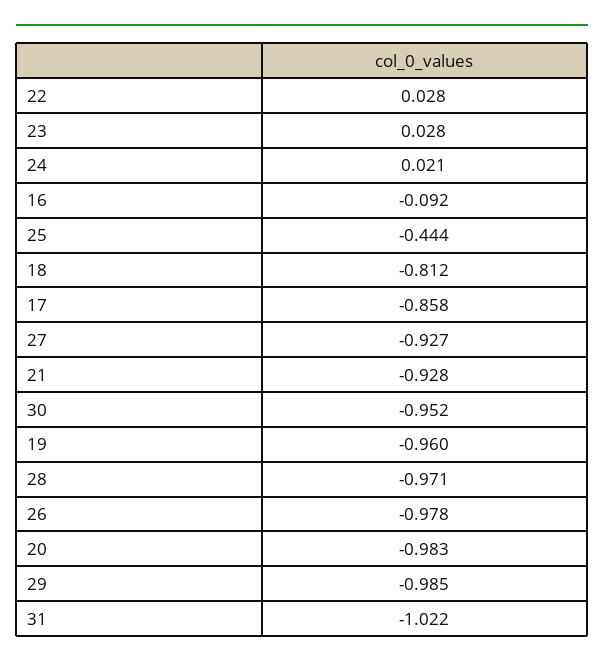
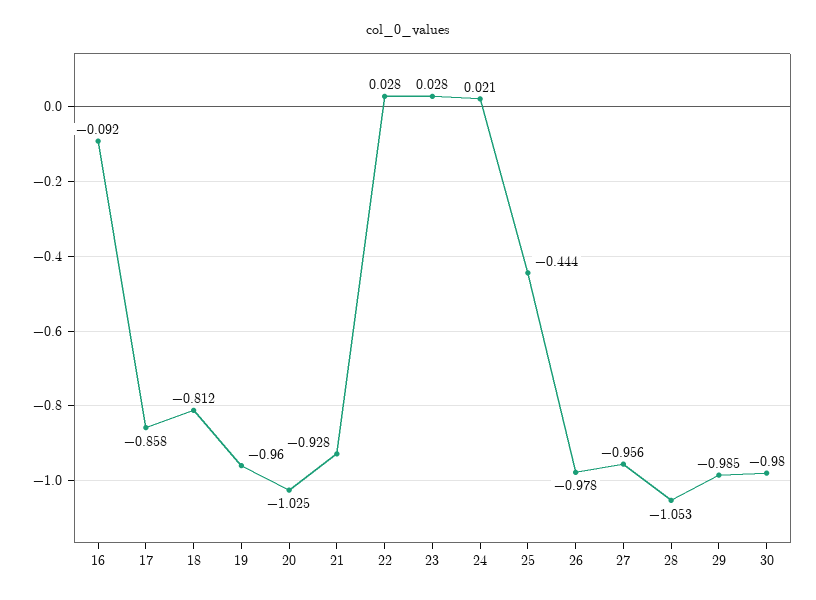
  {
    "22": 0.028,
    "23": 0.028,
    "24": 0.021,
    "16": -0.092,
    "25": -0.444,
    "18": -0.812,
    "17": -0.858,
-   "27": -0.927,
+   "27": -0.956,
    "21": -0.928,
-   "30": -0.952,
+   "30": -0.98,
    "19": -0.96,
-   "28": -0.971,
+   "28": -1.053,
    "26": -0.978,
-   "20": -0.983,
+   "20": -1.025,
-   "29": -0.985,
+   "29": -0.985
-   "31": -1.022
  }

